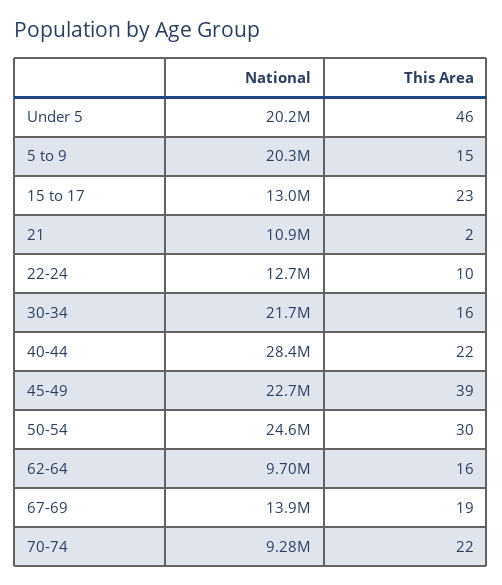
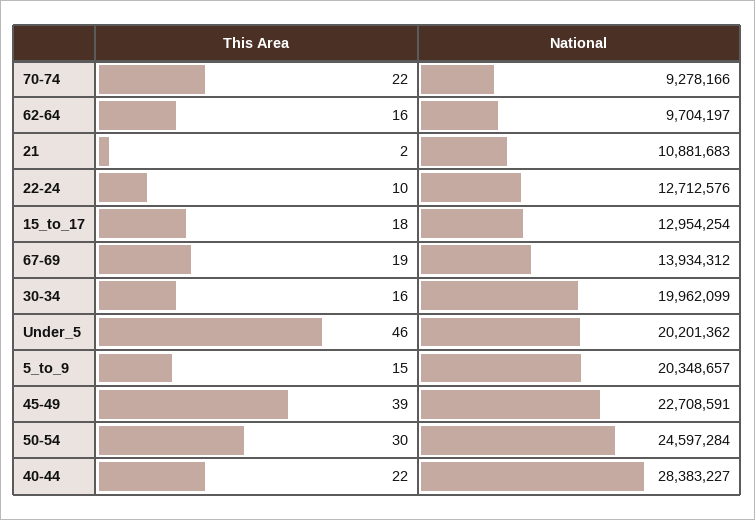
  {
    "National": {
      "Under 5": 20201362,
      "5 to 9": 20348657,
      "15 to 17": 12954254,
      "21": 10881683,
      "22-24": 12712576,
-     "30-34": 21700000,
+     "30-34": 19962099,
      "40-44": 28383227,
      "45-49": 22708591,
      "50-54": 24597284,
      "62-64": 9704197,
      "67-69": 13934312,
      "70-74": 9278166
    },
    "This Area": {
      "Under 5": 46,
      "5 to 9": 15,
-     "15 to 17": 23,
+     "15 to 17": 18,
      "21": 2,
      "22-24": 10,
      "30-34": 16,
      "40-44": 22,
      "45-49": 39,
      "50-54": 30,
      "62-64": 16,
      "67-69": 19,
      "70-74": 22
    }
  }

